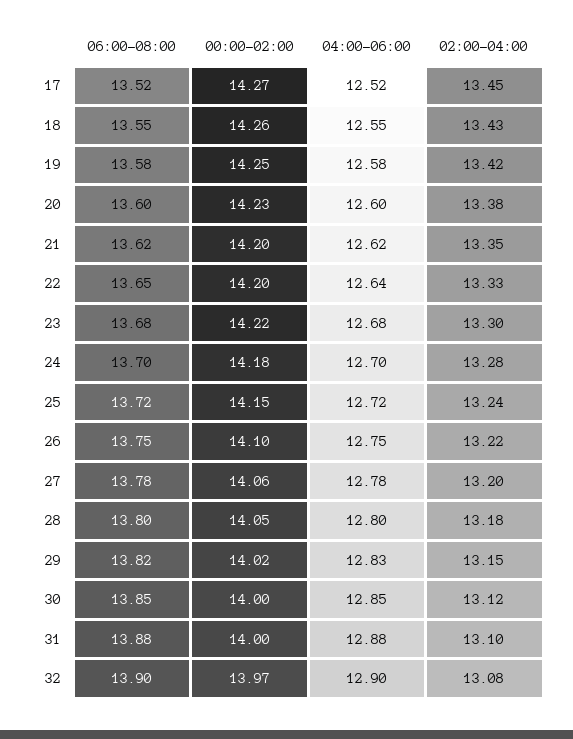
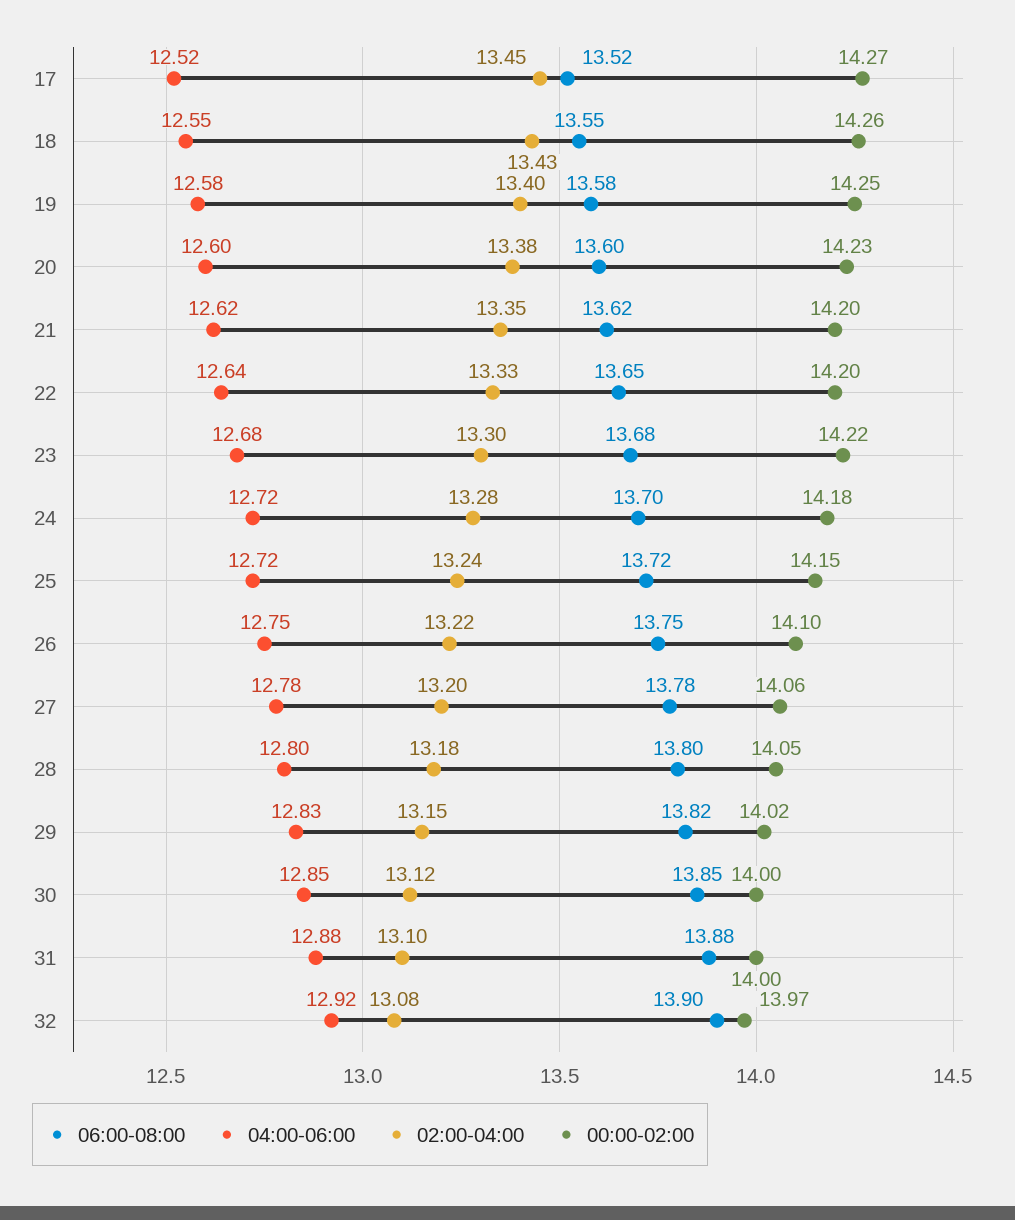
  {
    "06:00-08:00": {
      "17": 13.52,
      "18": 13.55,
      "19": 13.58,
      "20": 13.6,
      "21": 13.62,
      "22": 13.65,
      "23": 13.68,
      "24": 13.7,
      "25": 13.72,
      "26": 13.75,
      "27": 13.78,
      "28": 13.8,
      "29": 13.82,
      "30": 13.85,
      "31": 13.88,
      "32": 13.9
    },
    "00:00-02:00": {
      "17": 14.27,
      "18": 14.26,
      "19": 14.25,
      "20": 14.23,
      "21": 14.2,
      "22": 14.2,
      "23": 14.22,
      "24": 14.18,
      "25": 14.15,
      "26": 14.1,
      "27": 14.06,
      "28": 14.05,
      "29": 14.02,
      "30": 14,
      "31": 14,
      "32": 13.97
    },
    "04:00-06:00": {
      "17": 12.52,
      "18": 12.55,
      "19": 12.58,
      "20": 12.6,
      "21": 12.62,
      "22": 12.64,
      "23": 12.68,
-     "24": 12.7,
+     "24": 12.72,
      "25": 12.72,
      "26": 12.75,
      "27": 12.78,
      "28": 12.8,
      "29": 12.83,
      "30": 12.85,
      "31": 12.88,
-     "32": 12.9
+     "32": 12.92
    },
    "02:00-04:00": {
      "17": 13.45,
      "18": 13.43,
-     "19": 13.42,
+     "19": 13.4,
      "20": 13.38,
      "21": 13.35,
      "22": 13.33,
      "23": 13.3,
      "24": 13.28,
      "25": 13.24,
      "26": 13.22,
      "27": 13.2,
      "28": 13.18,
      "29": 13.15,
      "30": 13.12,
      "31": 13.1,
      "32": 13.08
    }
  }

